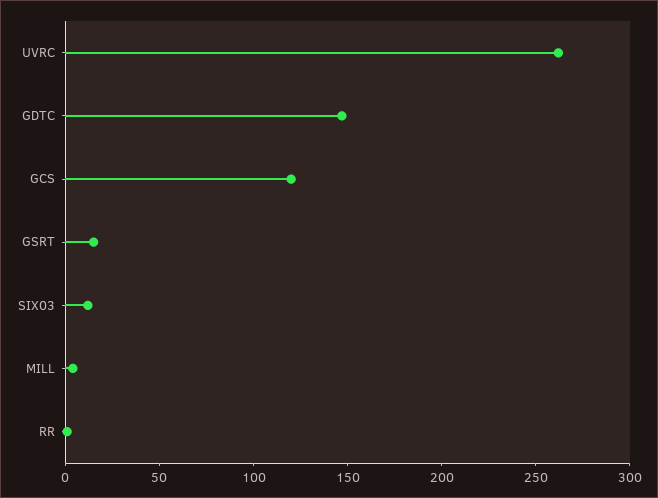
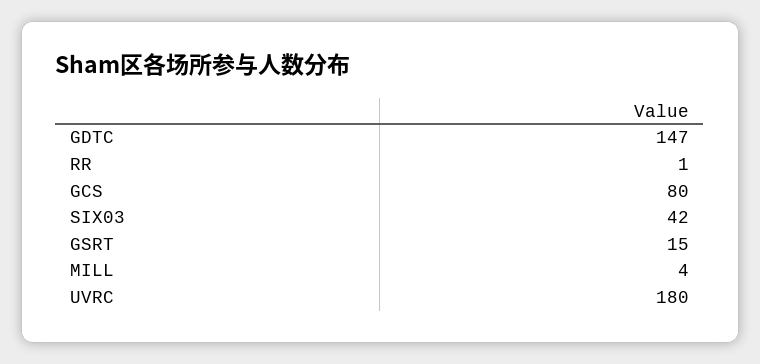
  {
-   "UVRC": 260,
+   "UVRC": 180,
    "GDTC": 147,
-   "GCS": 120,
+   "GCS": 80,
    "GSRT": 15,
-   "SIX03": 10,
+   "SIX03": 42,
    "MILL": 4,
    "RR": 1
  }

